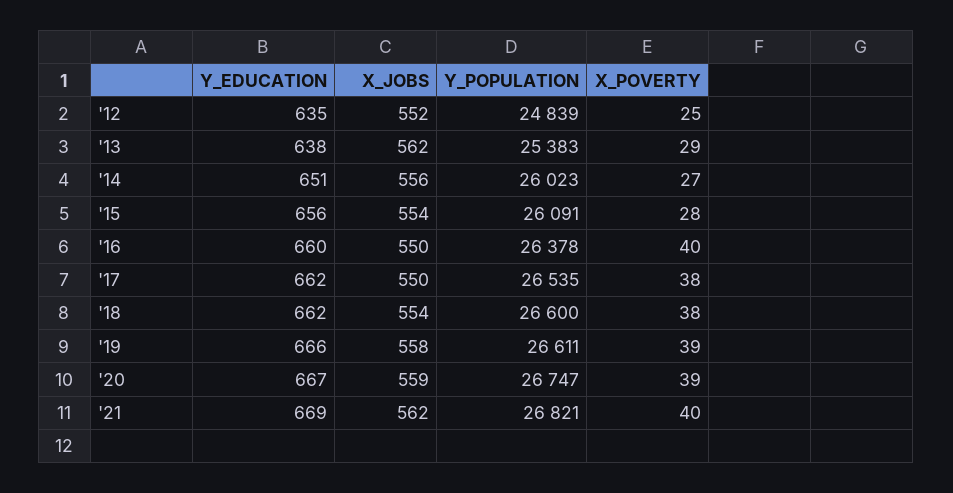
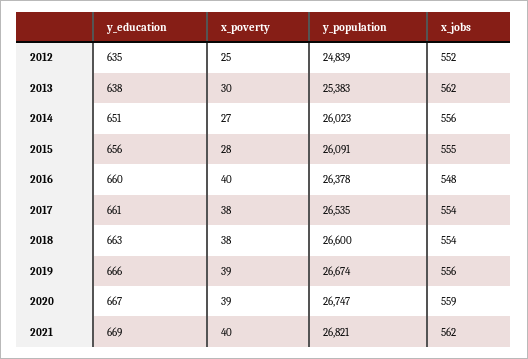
  {
    "Y_EDUCATION": {
      "'12": 635,
      "'13": 638,
      "'14": 651,
      "'15": 656,
      "'16": 660,
-     "'17": 662,
+     "'17": 661,
-     "'18": 662,
+     "'18": 663,
      "'19": 666,
      "'20": 667,
      "'21": 669
    },
    "X_JOBS": {
      "'12": 552,
      "'13": 562,
      "'14": 556,
-     "'15": 554,
+     "'15": 555,
-     "'16": 550,
+     "'16": 548,
-     "'17": 550,
+     "'17": 554,
      "'18": 554,
-     "'19": 558,
+     "'19": 556,
      "'20": 559,
      "'21": 562
    },
    "Y_POPULATION": {
      "'12": 24839,
      "'13": 25383,
      "'14": 26023,
      "'15": 26091,
      "'16": 26378,
      "'17": 26535,
      "'18": 26600,
-     "'19": 26611,
+     "'19": 26674,
      "'20": 26747,
      "'21": 26821
    },
    "X_POVERTY": {
      "'12": 25,
-     "'13": 29,
+     "'13": 30,
      "'14": 27,
      "'15": 28,
      "'16": 40,
      "'17": 38,
      "'18": 38,
      "'19": 39,
      "'20": 39,
      "'21": 40
    }
  }

